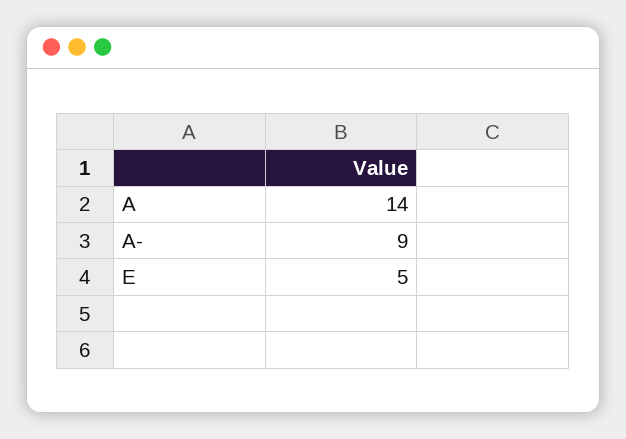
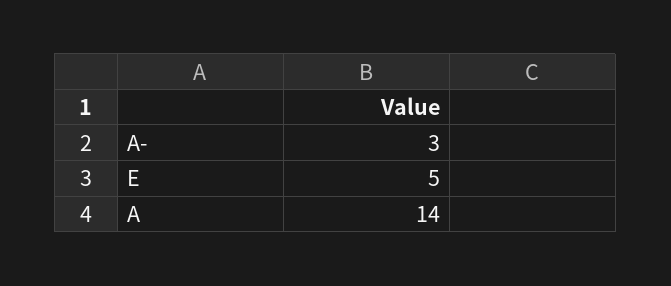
  {
    "A": 14,
-   "A-": 9,
+   "A-": 3,
    "E": 5
  }

